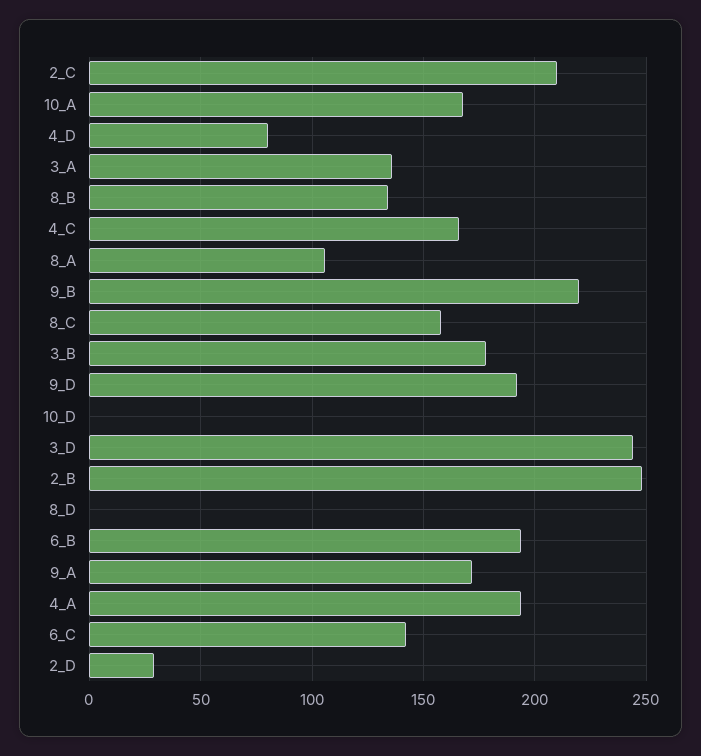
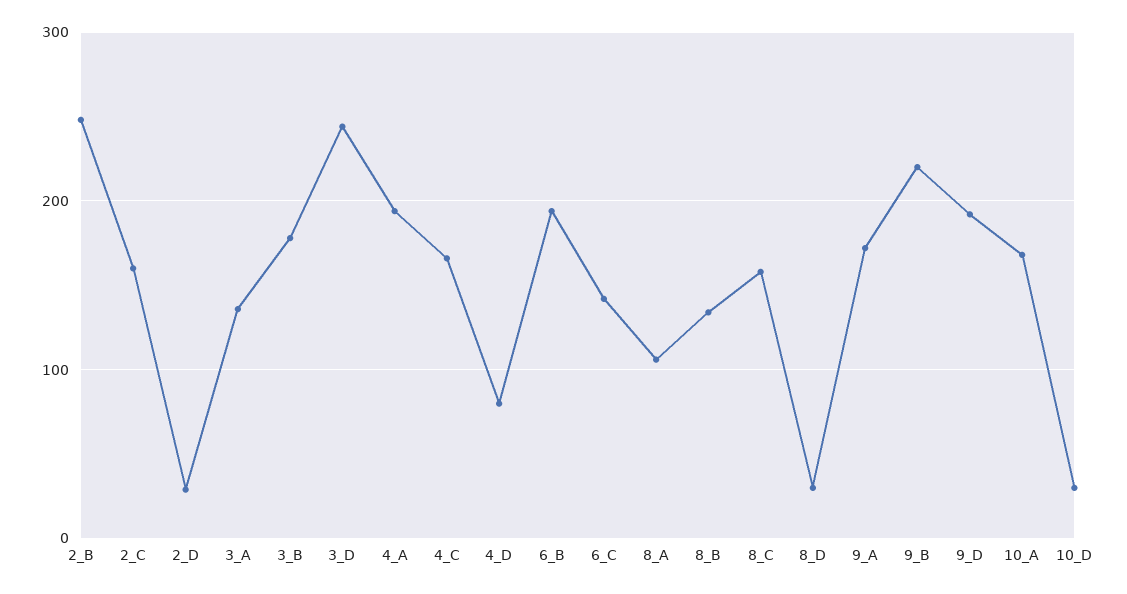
  {
-   "2_C": 210,
+   "2_C": 160,
    "10_A": 170,
    "4_D": 80,
    "3_A": 135,
    "8_B": 135,
    "4_C": 165,
    "8_A": 105,
    "9_B": 220,
    "8_C": 160,
    "3_B": 180,
    "9_D": 190,
-   "10_D": 0,
+   "10_D": 30,
    "3_D": 245,
    "2_B": 250,
-   "8_D": 0,
+   "8_D": 30,
    "6_B": 195,
    "9_A": 170,
    "4_A": 195,
    "6_C": 140,
    "2_D": 30
  }

